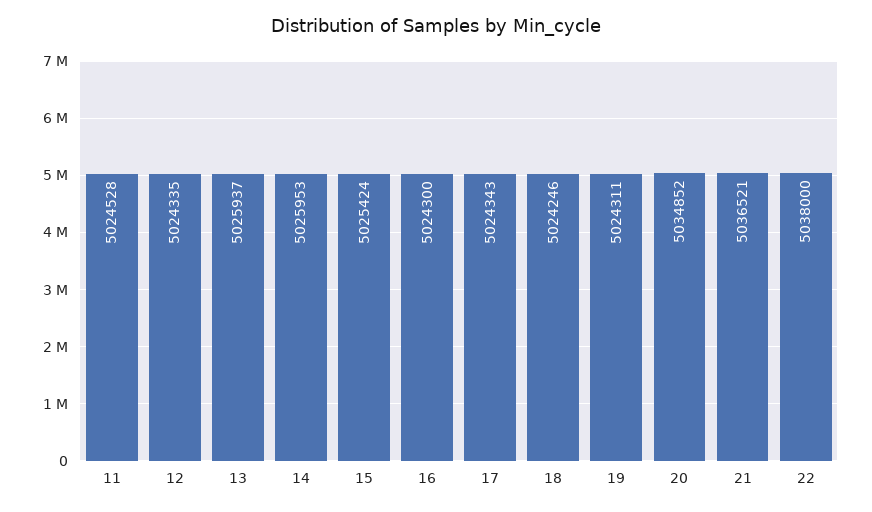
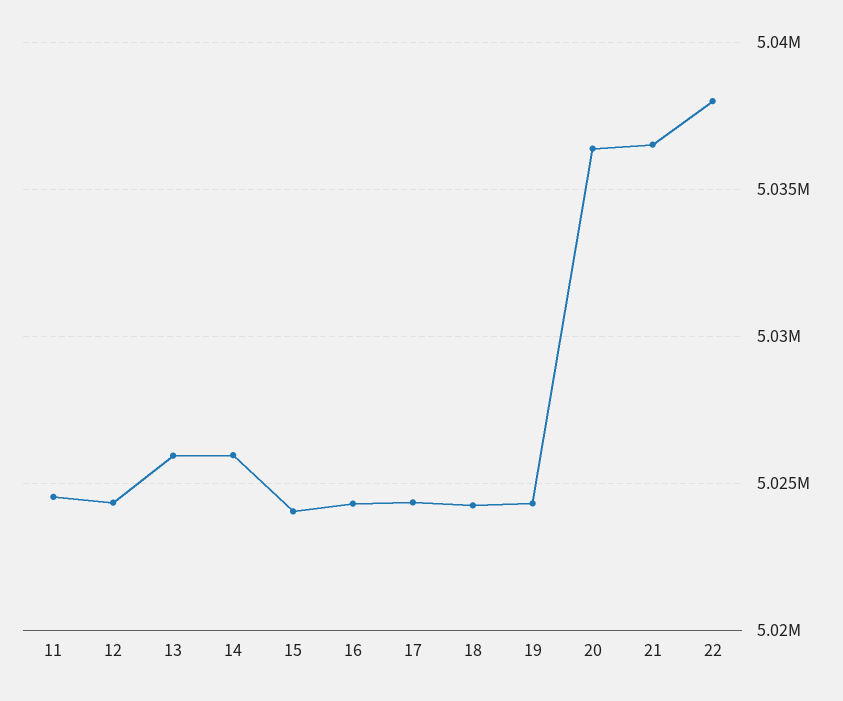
  {
    "11": 5024528,
    "12": 5024335,
    "13": 5025937,
    "14": 5025953,
-   "15": 5025424,
+   "15": 5024000,
    "16": 5024300,
    "17": 5024343,
    "18": 5024246,
    "19": 5024311,
-   "20": 5034852,
+   "20": 5036500,
    "21": 5036521,
    "22": 5038000
  }

